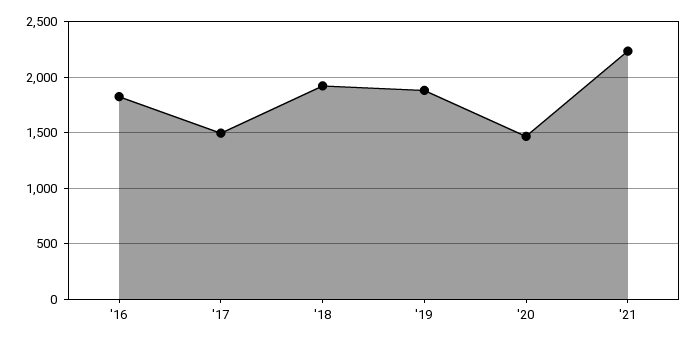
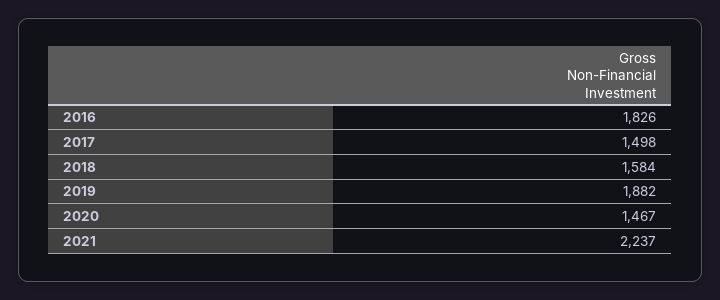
  {
    "'16": 1826,
    "'17": 1498,
-   "'18": 1900,
+   "'18": 1584,
    "'19": 1882,
    "'20": 1467,
    "'21": 2237
  }

